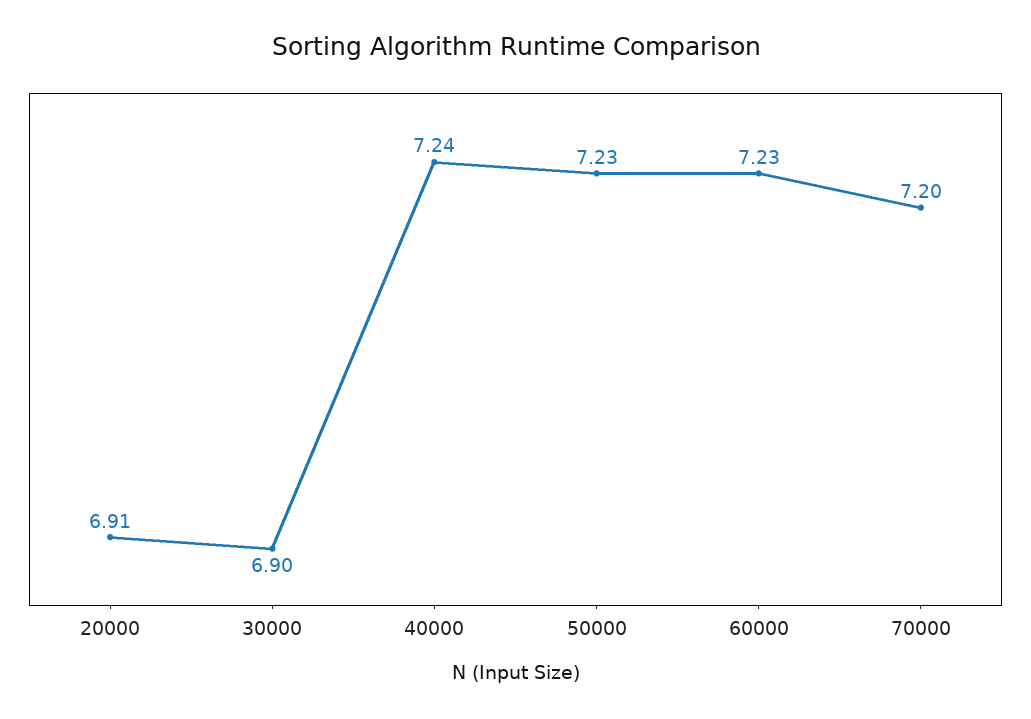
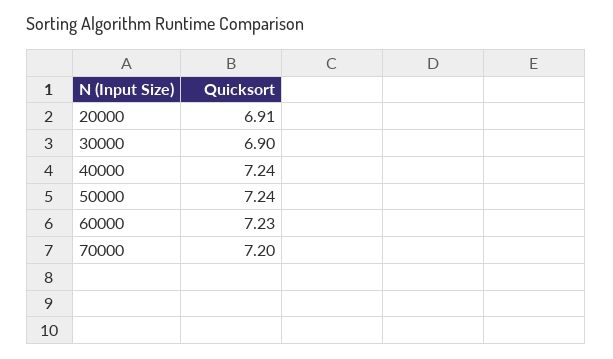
  {
    "20000": 6.91,
    "30000": 6.9,
    "40000": 7.24,
-   "50000": 7.23,
+   "50000": 7.24,
    "60000": 7.23,
    "70000": 7.2
  }

